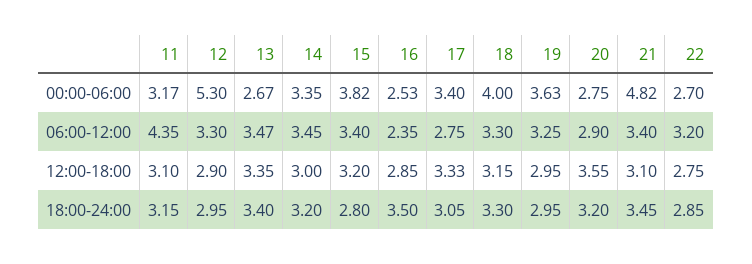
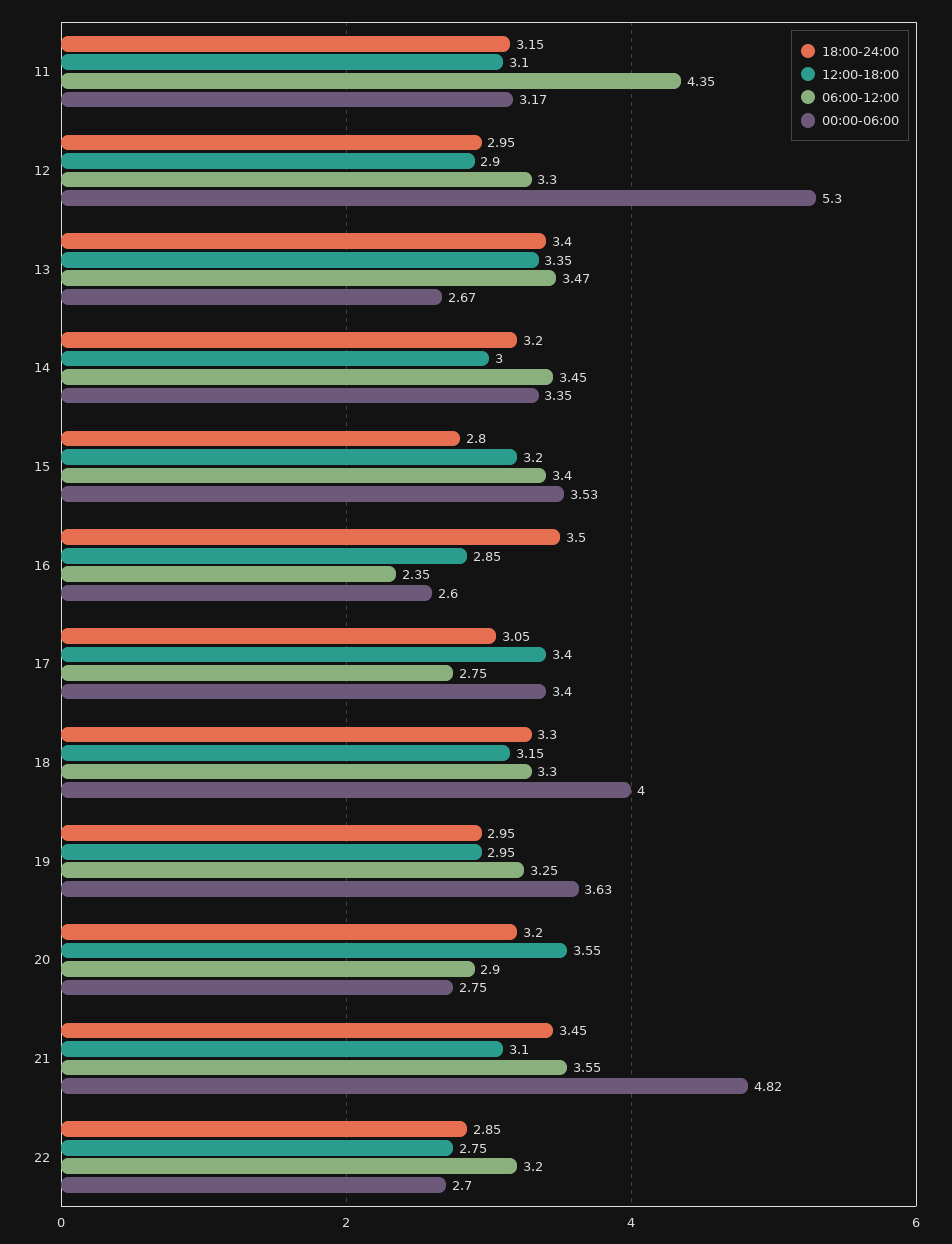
  {
    "00:00-06:00": {
      "11": 3.17,
      "12": 5.3,
      "13": 2.67,
      "14": 3.35,
-     "15": 3.82,
+     "15": 3.53,
-     "16": 2.53,
+     "16": 2.6,
      "17": 3.4,
      "18": 4,
      "19": 3.63,
      "20": 2.75,
      "21": 4.82,
      "22": 2.7
    },
    "06:00-12:00": {
      "11": 4.35,
      "12": 3.3,
      "13": 3.47,
      "14": 3.45,
      "15": 3.4,
      "16": 2.35,
      "17": 2.75,
      "18": 3.3,
      "19": 3.25,
      "20": 2.9,
-     "21": 3.4,
+     "21": 3.55,
      "22": 3.2
    },
    "12:00-18:00": {
      "11": 3.1,
      "12": 2.9,
      "13": 3.35,
      "14": 3,
      "15": 3.2,
      "16": 2.85,
-     "17": 3.33,
+     "17": 3.4,
      "18": 3.15,
      "19": 2.95,
      "20": 3.55,
      "21": 3.1,
      "22": 2.75
    },
    "18:00-24:00": {
      "11": 3.15,
      "12": 2.95,
      "13": 3.4,
      "14": 3.2,
      "15": 2.8,
      "16": 3.5,
      "17": 3.05,
      "18": 3.3,
      "19": 2.95,
      "20": 3.2,
      "21": 3.45,
      "22": 2.85
    }
  }

